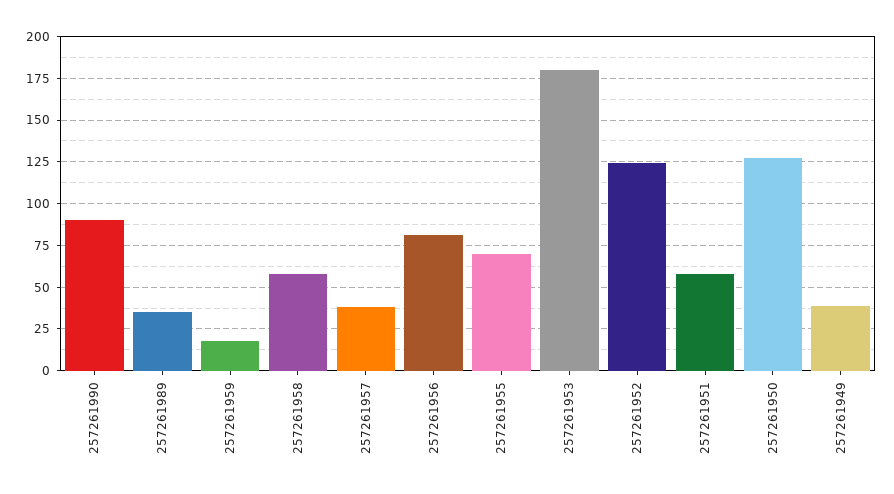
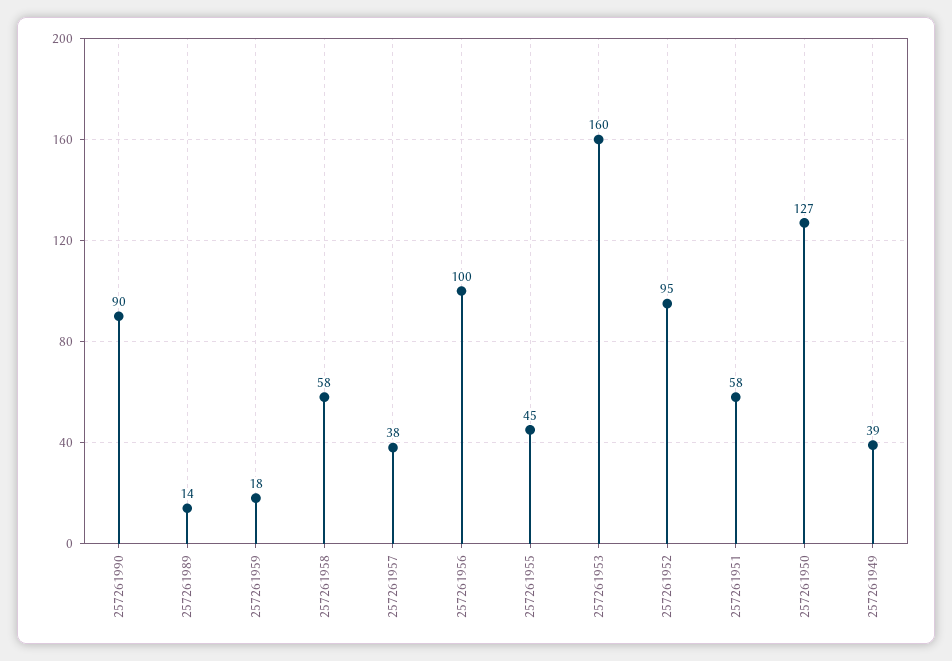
  {
    "257261990": 90,
-   "257261989": 35,
+   "257261989": 14,
    "257261959": 18,
    "257261958": 58,
    "257261957": 38,
-   "257261956": 80,
+   "257261956": 100,
-   "257261955": 70,
+   "257261955": 45,
-   "257261953": 180,
+   "257261953": 160,
-   "257261952": 125,
+   "257261952": 95,
    "257261951": 58,
    "257261950": 127,
    "257261949": 39
  }

